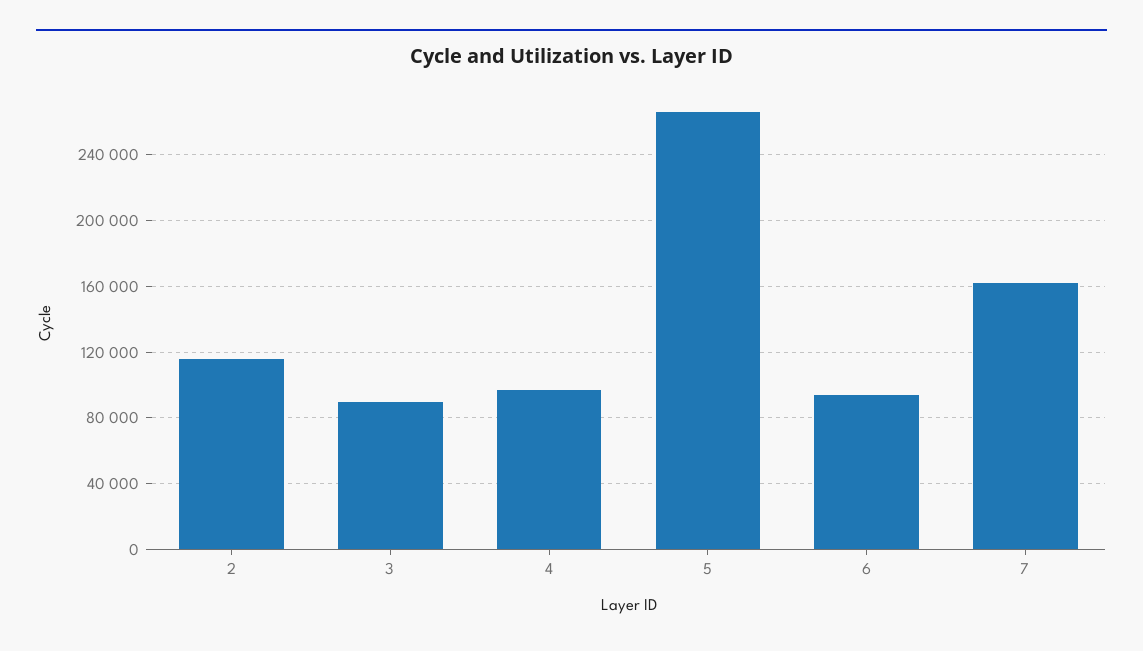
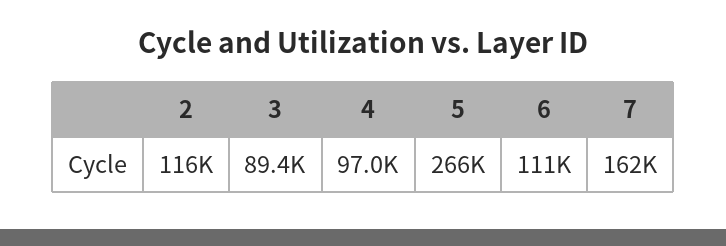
  {
    "2": 116000,
    "3": 89400,
    "4": 97000,
    "5": 266000,
-   "6": 95000,
+   "6": 111000,
    "7": 162000
  }

